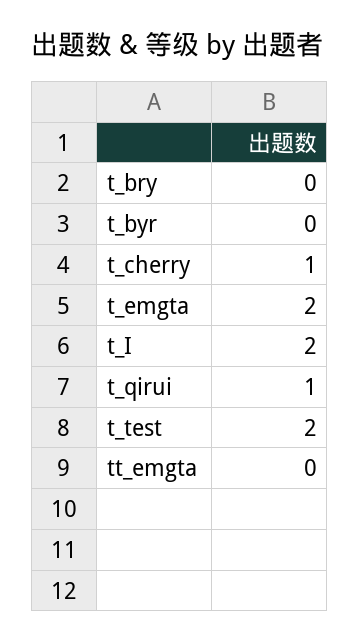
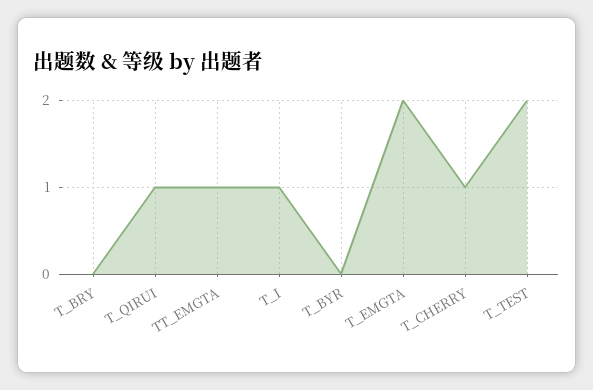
  {
    "t_bry": 0,
    "t_byr": 0,
    "t_cherry": 1,
    "t_emgta": 2,
-   "t_I": 2,
+   "t_I": 1,
    "t_qirui": 1,
    "t_test": 2,
-   "tt_emgta": 0
+   "tt_emgta": 1
  }

